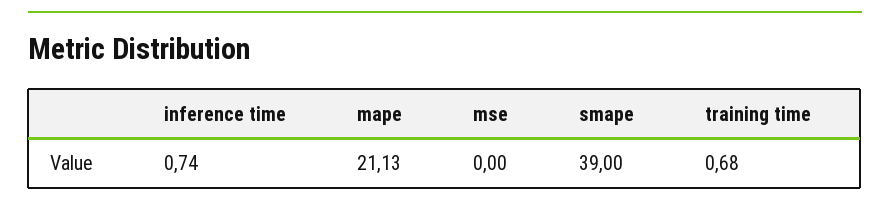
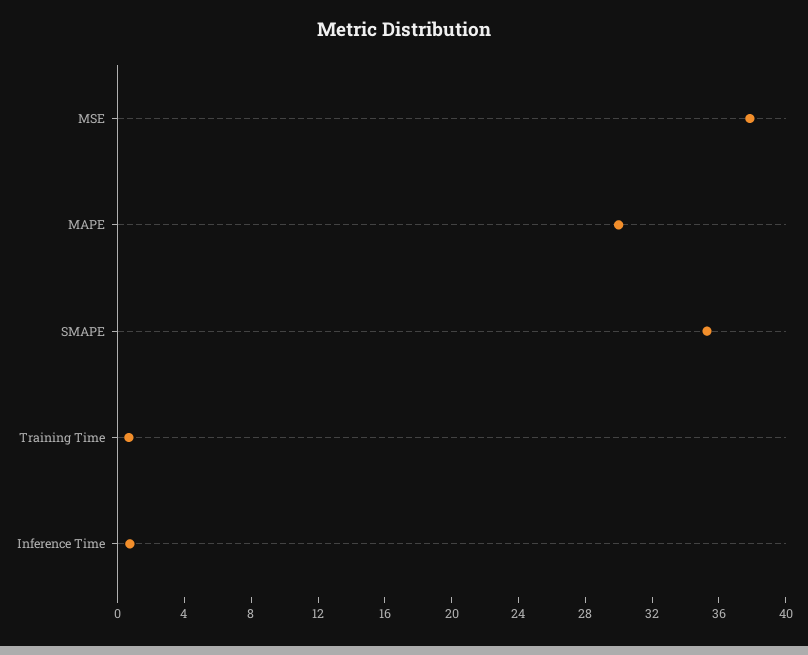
  {
    "inference time": 0.74,
-   "mape": 21.13,
+   "mape": 30,
-   "mse": 0,
+   "mse": 38,
-   "smape": 39,
+   "smape": 35,
    "training time": 0.68
  }

